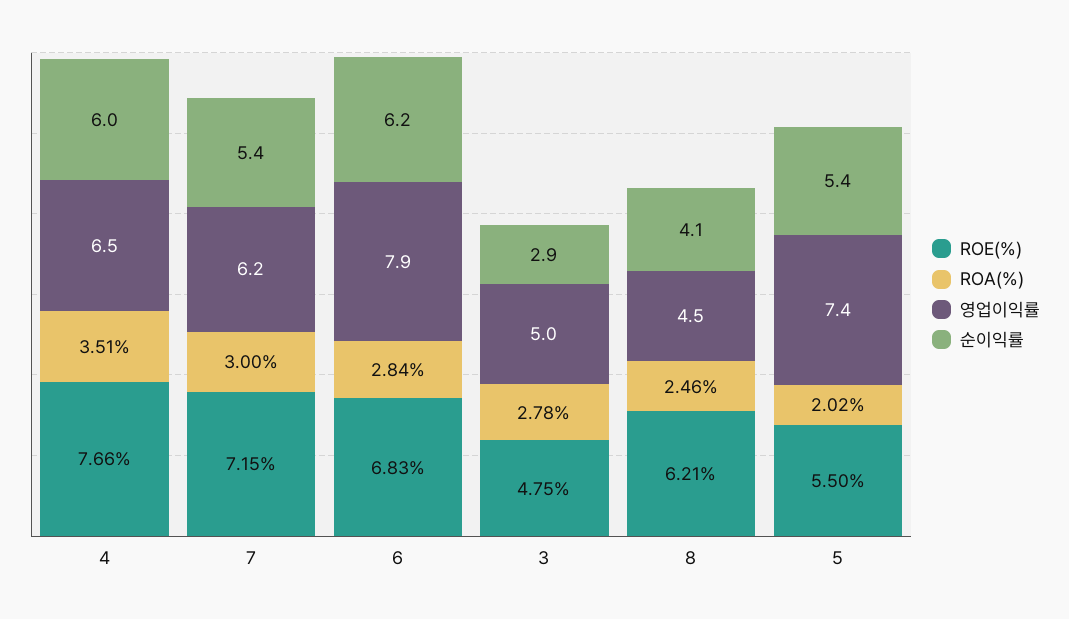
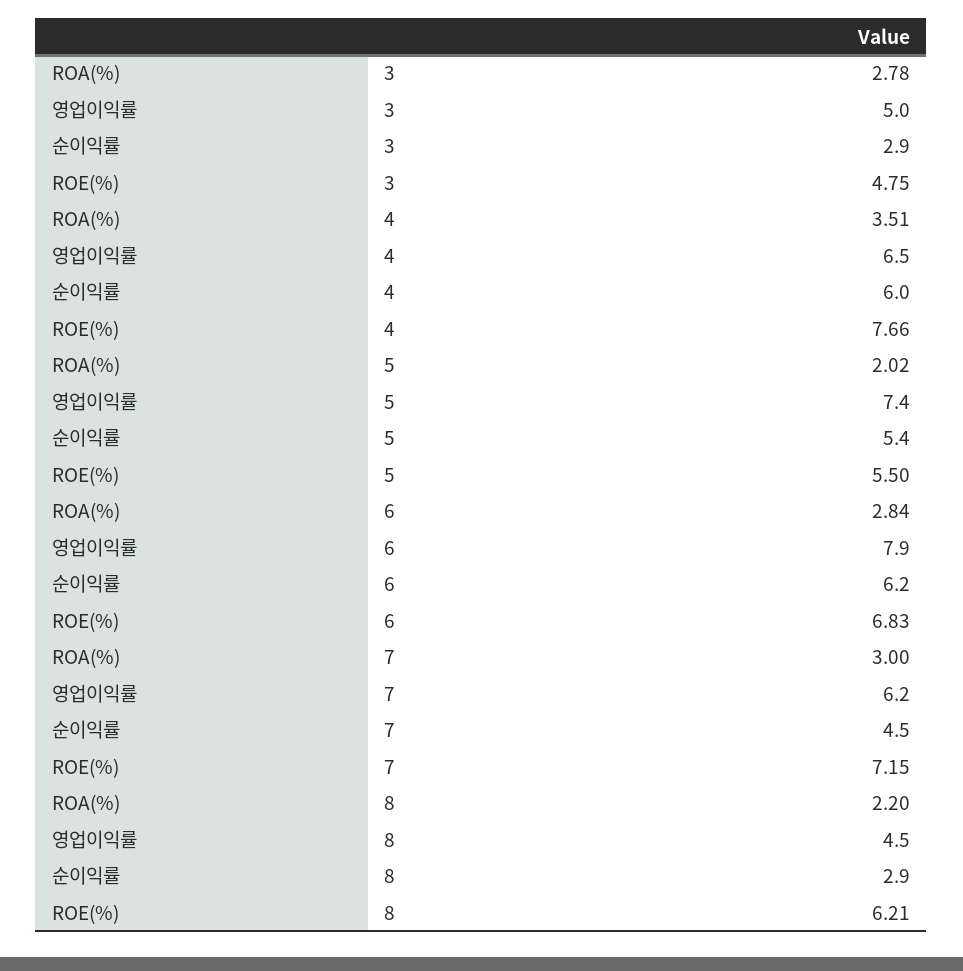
  {
    "ROE(%)": {
      "4": 7.66,
      "7": 7.15,
      "6": 6.83,
      "3": 4.75,
      "8": 6.21,
      "5": 5.5
    },
    "ROA(%)": {
      "4": 3.51,
      "7": 3,
      "6": 2.84,
      "3": 2.78,
-     "8": 2.46,
+     "8": 2.2,
      "5": 2.02
    },
    "영업이익률": {
      "4": 6.5,
      "7": 6.2,
      "6": 7.9,
      "3": 5,
      "8": 4.5,
      "5": 7.4
    },
    "순이익률": {
      "4": 6,
-     "7": 5.4,
+     "7": 4.5,
      "6": 6.2,
      "3": 2.9,
-     "8": 4.1,
+     "8": 2.9,
      "5": 5.4
    }
  }

